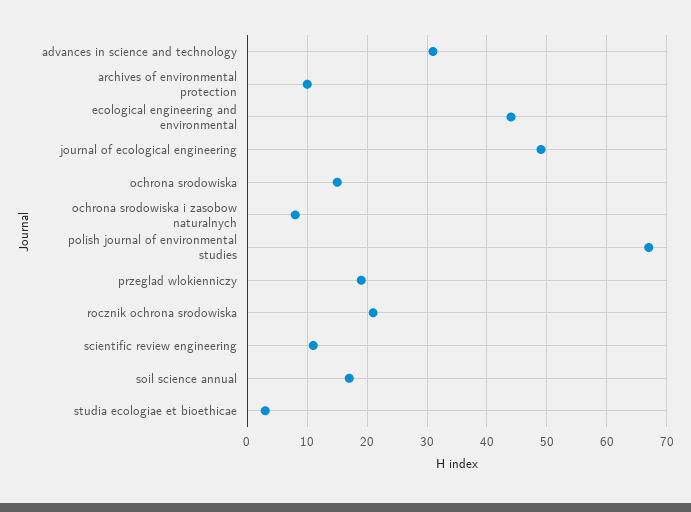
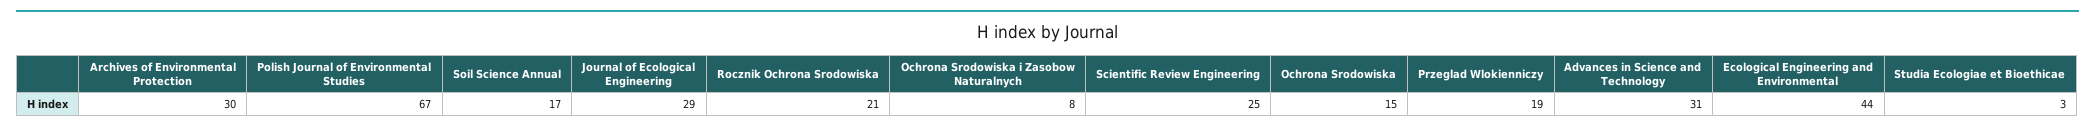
  {
    "advances in science and technology": 31,
-   "archives of environmental protection": 10,
+   "archives of environmental protection": 30,
    "ecological engineering and environmental": 44,
-   "journal of ecological engineering": 50,
+   "journal of ecological engineering": 29,
    "ochrona srodowiska": 15,
    "ochrona srodowiska i zasobow naturalnych": 8,
    "polish journal of environmental studies": 67,
    "przeglad wlokienniczy": 19,
    "rocznik ochrona srodowiska": 21,
-   "scientific review engineering": 10,
+   "scientific review engineering": 25,
    "soil science annual": 17,
    "studia ecologiae et bioethicae": 3
  }

